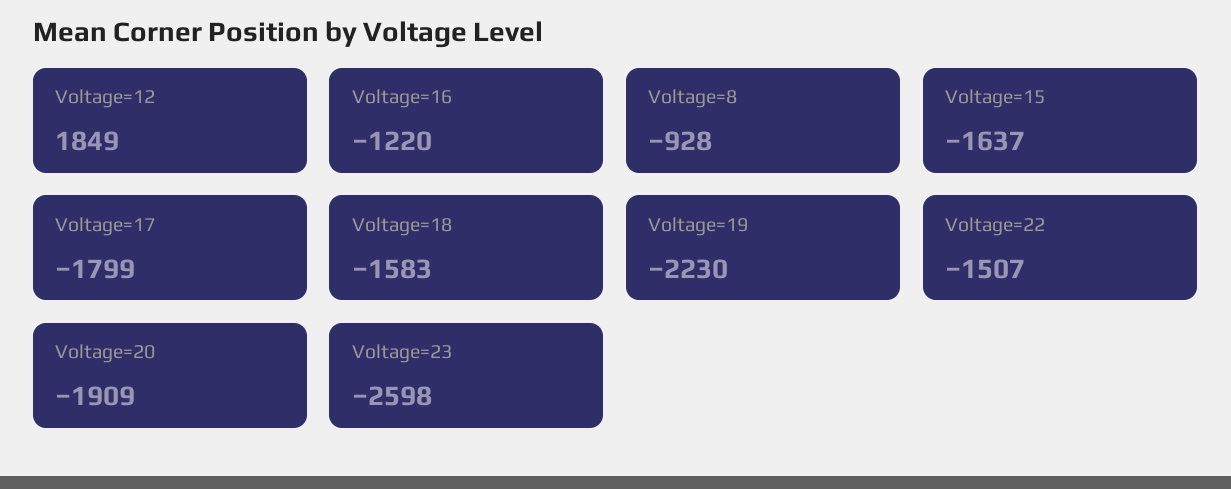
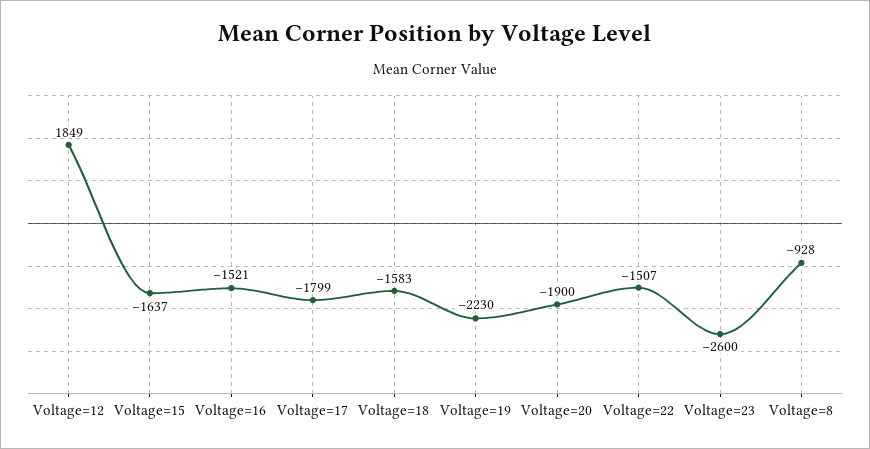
  {
    "Voltage=12": 1849,
-   "Voltage=16": -1220,
+   "Voltage=16": -1521,
    "Voltage=8": -928,
    "Voltage=15": -1637,
    "Voltage=17": -1799,
    "Voltage=18": -1583,
    "Voltage=19": -2230,
    "Voltage=22": -1507,
-   "Voltage=20": -1909,
+   "Voltage=20": -1900,
-   "Voltage=23": -2598
+   "Voltage=23": -2600
  }

